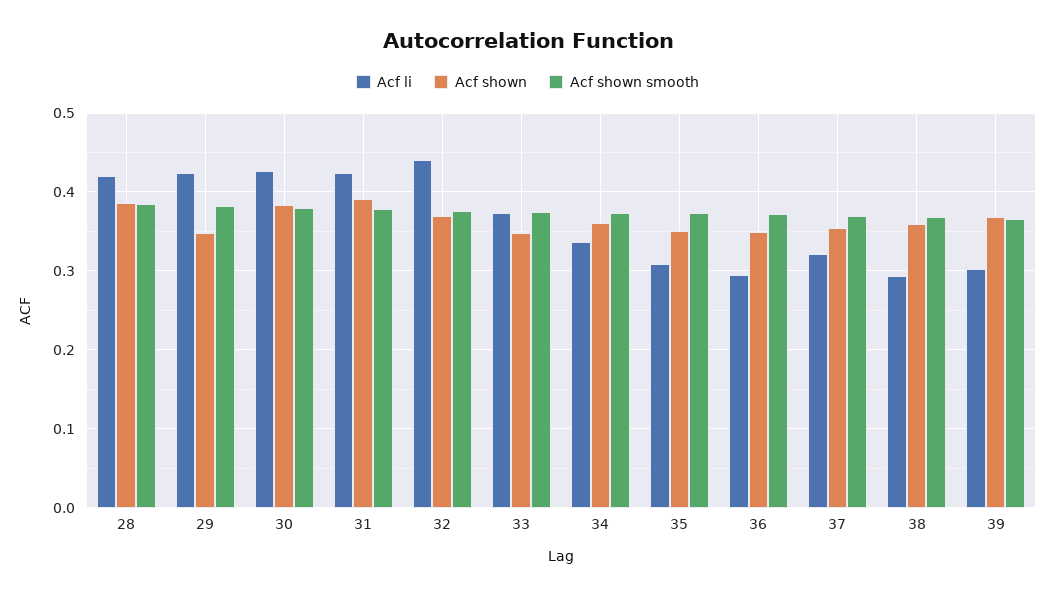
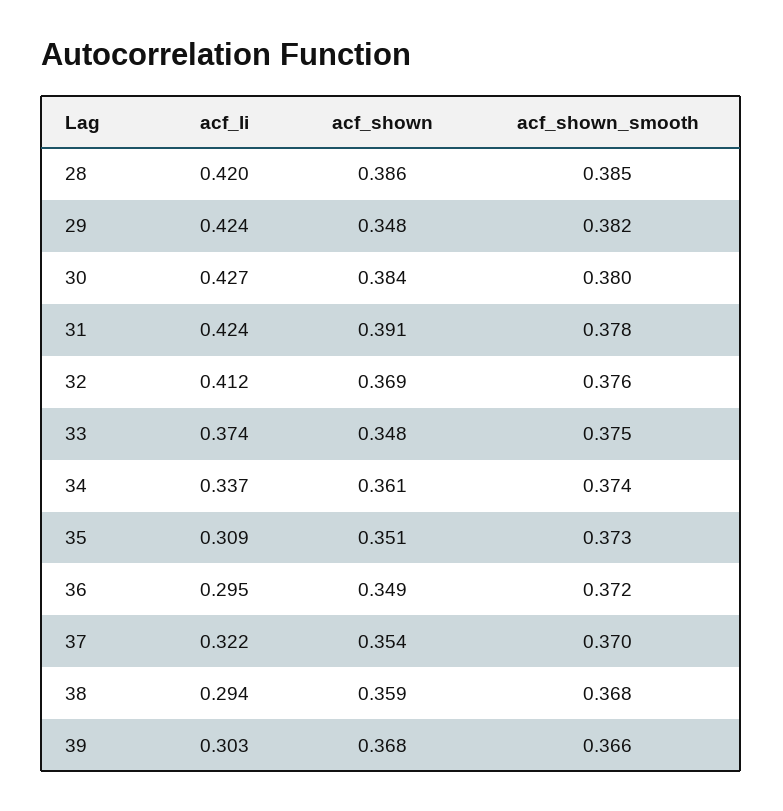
  {
    "Acf li": {
      "28": 0.42,
      "29": 0.424,
      "30": 0.427,
      "31": 0.424,
-     "32": 0.44,
+     "32": 0.412,
      "33": 0.374,
      "34": 0.337,
      "35": 0.309,
      "36": 0.295,
      "37": 0.322,
      "38": 0.294,
      "39": 0.303
    },
    "Acf shown": {
      "28": 0.386,
      "29": 0.348,
      "30": 0.384,
      "31": 0.391,
      "32": 0.369,
      "33": 0.348,
      "34": 0.361,
      "35": 0.351,
      "36": 0.349,
      "37": 0.354,
      "38": 0.359,
      "39": 0.368
    },
    "Acf shown smooth": {
      "28": 0.385,
      "29": 0.382,
      "30": 0.38,
      "31": 0.378,
      "32": 0.376,
      "33": 0.375,
      "34": 0.374,
      "35": 0.373,
      "36": 0.372,
      "37": 0.37,
      "38": 0.368,
      "39": 0.366
    }
  }

